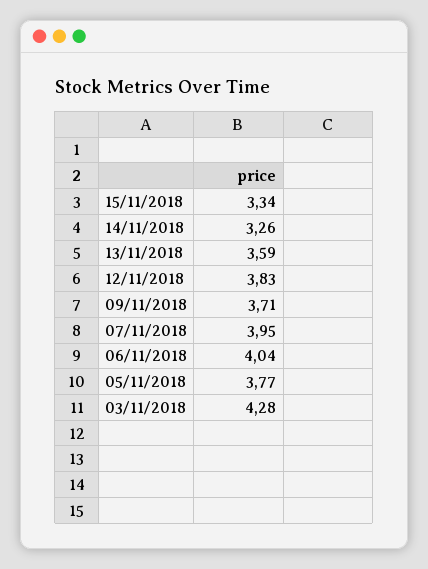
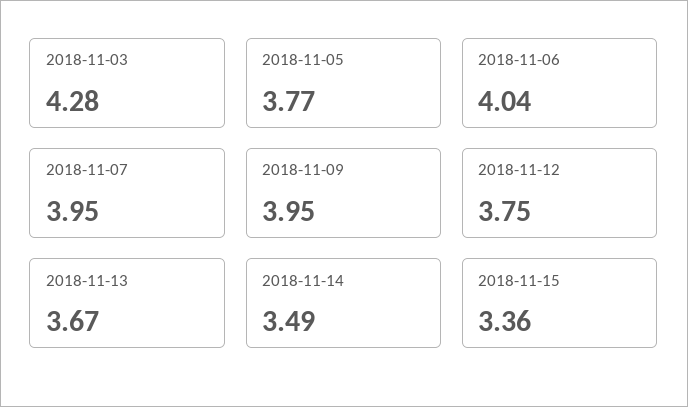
  {
-   "15/11/2018": 3.34,
+   "15/11/2018": 3.36,
-   "14/11/2018": 3.26,
+   "14/11/2018": 3.49,
-   "13/11/2018": 3.59,
+   "13/11/2018": 3.67,
-   "12/11/2018": 3.83,
+   "12/11/2018": 3.75,
-   "09/11/2018": 3.71,
+   "09/11/2018": 3.95,
    "07/11/2018": 3.95,
    "06/11/2018": 4.04,
    "05/11/2018": 3.77,
    "03/11/2018": 4.28
  }

